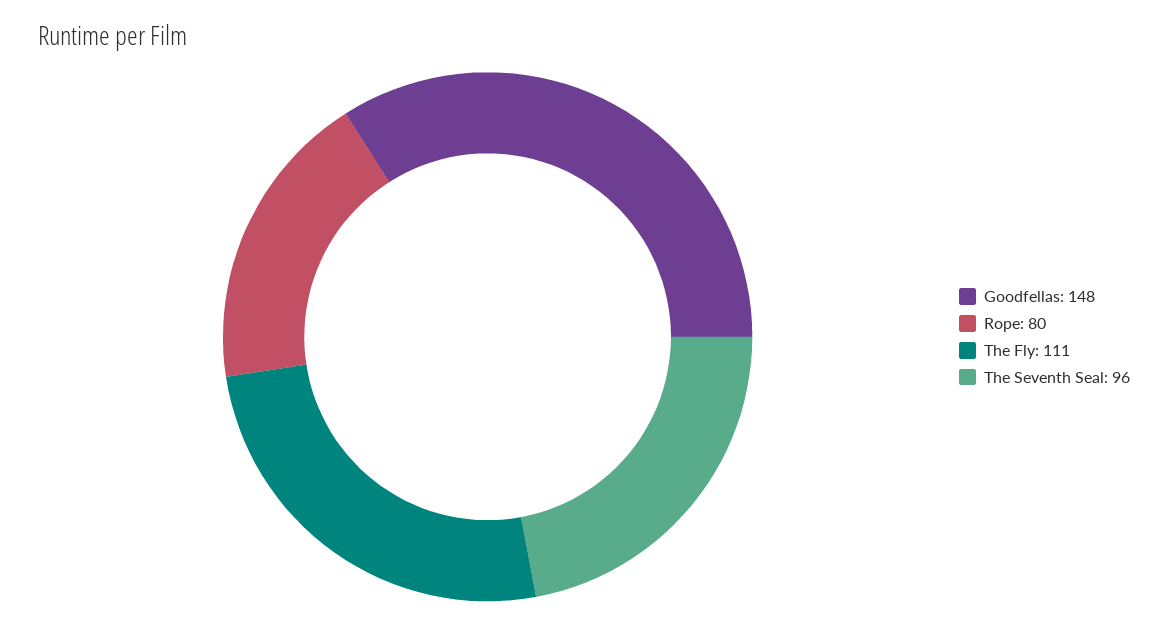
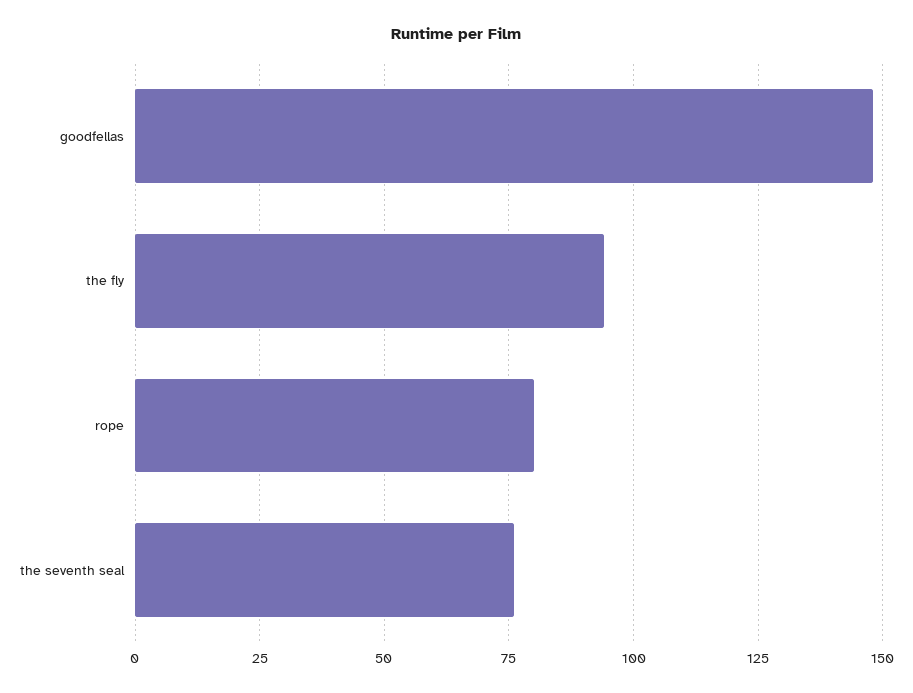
  {
    "Goodfellas": 148,
    "Rope": 80,
-   "The Fly": 111,
+   "The Fly": 95,
-   "The Seventh Seal": 96
+   "The Seventh Seal": 75
  }

